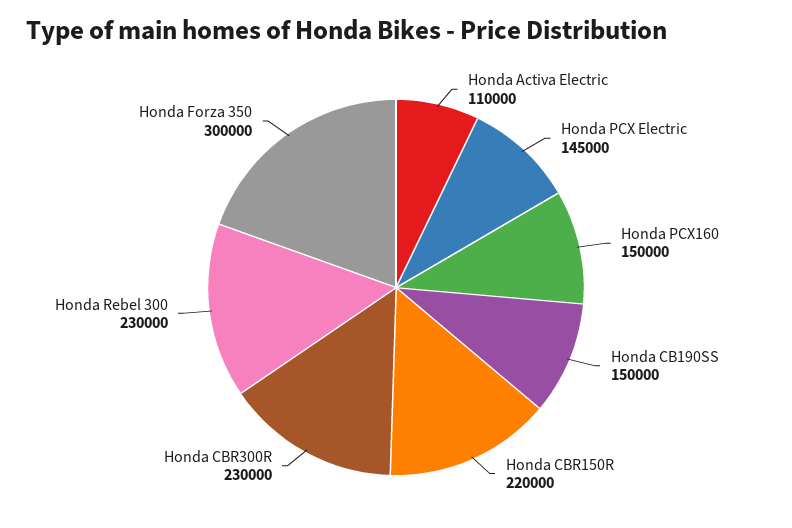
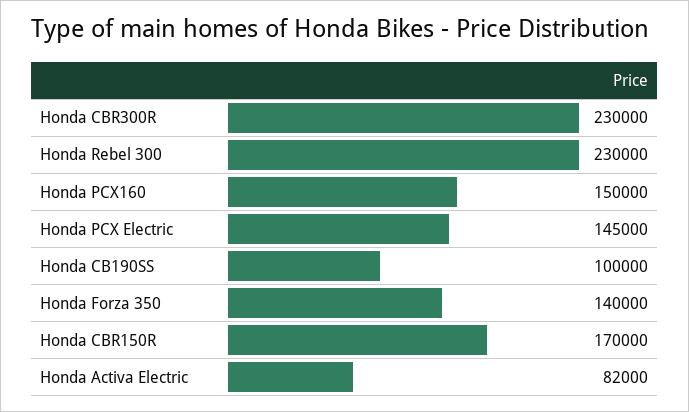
  {
-   "Honda Activa Electric": 110000,
+   "Honda Activa Electric": 82000,
    "Honda PCX Electric": 145000,
    "Honda PCX160": 150000,
-   "Honda CB190SS": 150000,
+   "Honda CB190SS": 100000,
-   "Honda CBR150R": 220000,
+   "Honda CBR150R": 170000,
    "Honda CBR300R": 230000,
    "Honda Rebel 300": 230000,
-   "Honda Forza 350": 300000
+   "Honda Forza 350": 140000
  }

